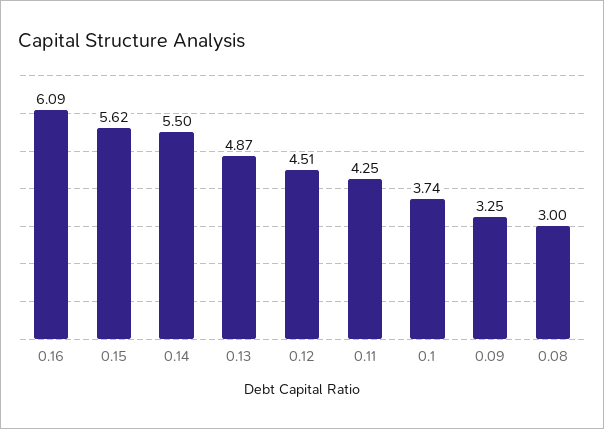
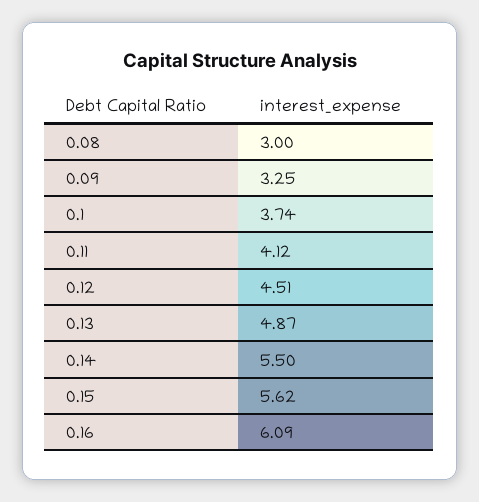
  {
    "0.16": 6.09,
    "0.15": 5.62,
    "0.14": 5.5,
    "0.13": 4.87,
    "0.12": 4.51,
-   "0.11": 4.25,
+   "0.11": 4.12,
    "0.1": 3.74,
    "0.09": 3.25,
    "0.08": 3
  }

